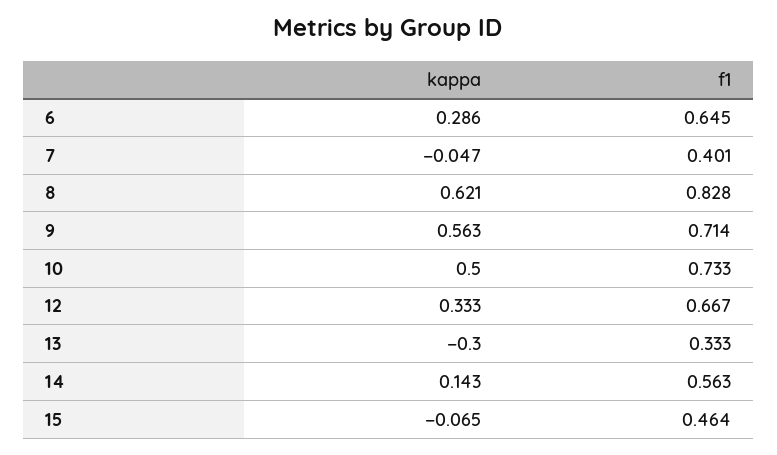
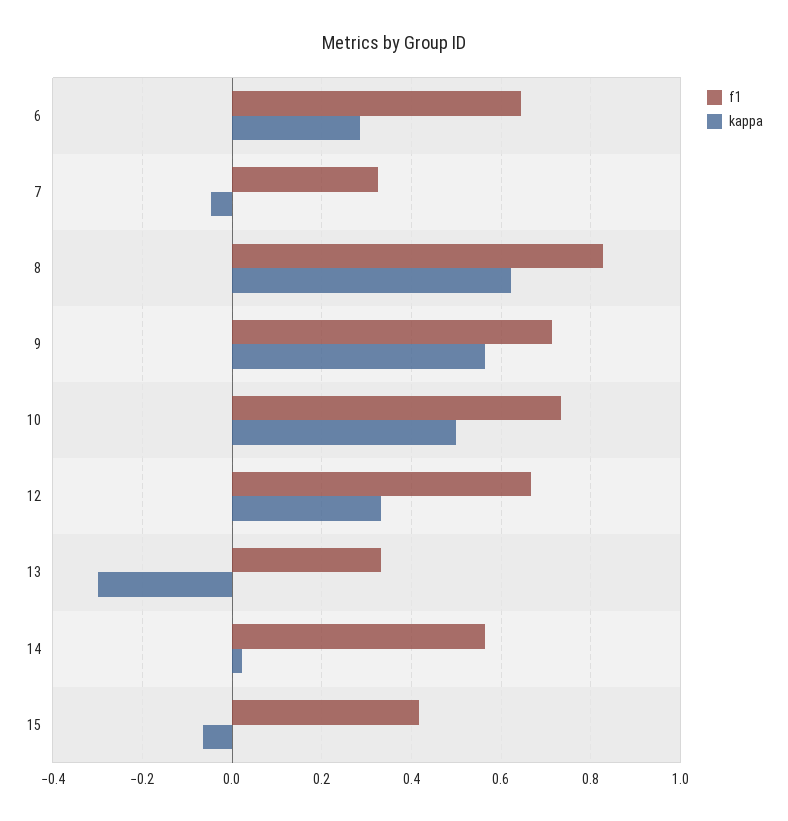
  {
    "kappa": {
      "6": 0.286,
      "7": -0.047,
      "8": 0.621,
      "9": 0.563,
      "10": 0.5,
      "12": 0.333,
      "13": -0.3,
-     "14": 0.143,
+     "14": 0.02,
      "15": -0.065
    },
    "f1": {
      "6": 0.645,
-     "7": 0.401,
+     "7": 0.32,
      "8": 0.828,
      "9": 0.714,
      "10": 0.733,
      "12": 0.667,
      "13": 0.333,
      "14": 0.563,
-     "15": 0.464
+     "15": 0.42
    }
  }

